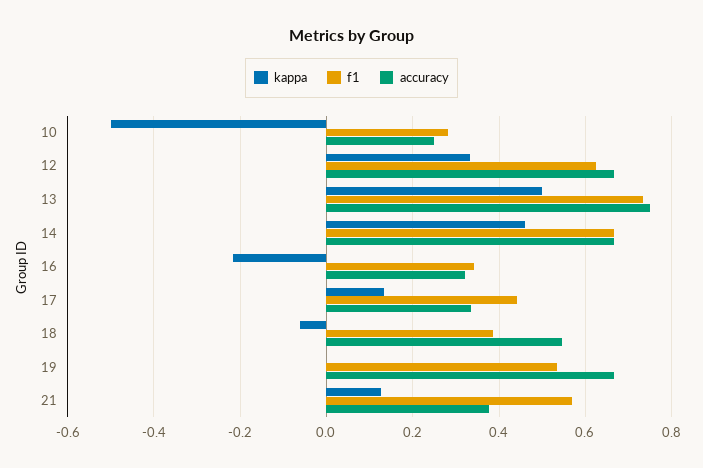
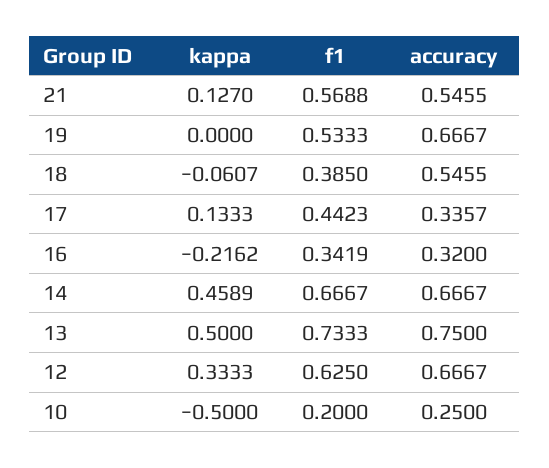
  {
    "kappa": {
      "10": -0.5,
      "12": 0.3333,
      "13": 0.5,
      "14": 0.4589,
      "16": -0.2162,
      "17": 0.1333,
      "18": -0.0607,
      "19": 0,
      "21": 0.127
    },
    "f1": {
-     "10": 0.28,
+     "10": 0.2,
      "12": 0.625,
      "13": 0.7333,
      "14": 0.6667,
      "16": 0.3419,
      "17": 0.4423,
      "18": 0.385,
      "19": 0.5333,
      "21": 0.5688
    },
    "accuracy": {
      "10": 0.25,
      "12": 0.6667,
      "13": 0.75,
      "14": 0.6667,
      "16": 0.32,
      "17": 0.3357,
      "18": 0.5455,
      "19": 0.6667,
-     "21": 0.38
+     "21": 0.5455
    }
  }

